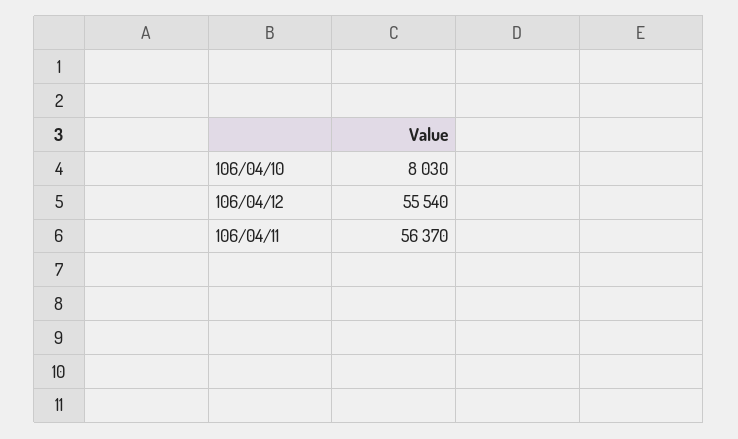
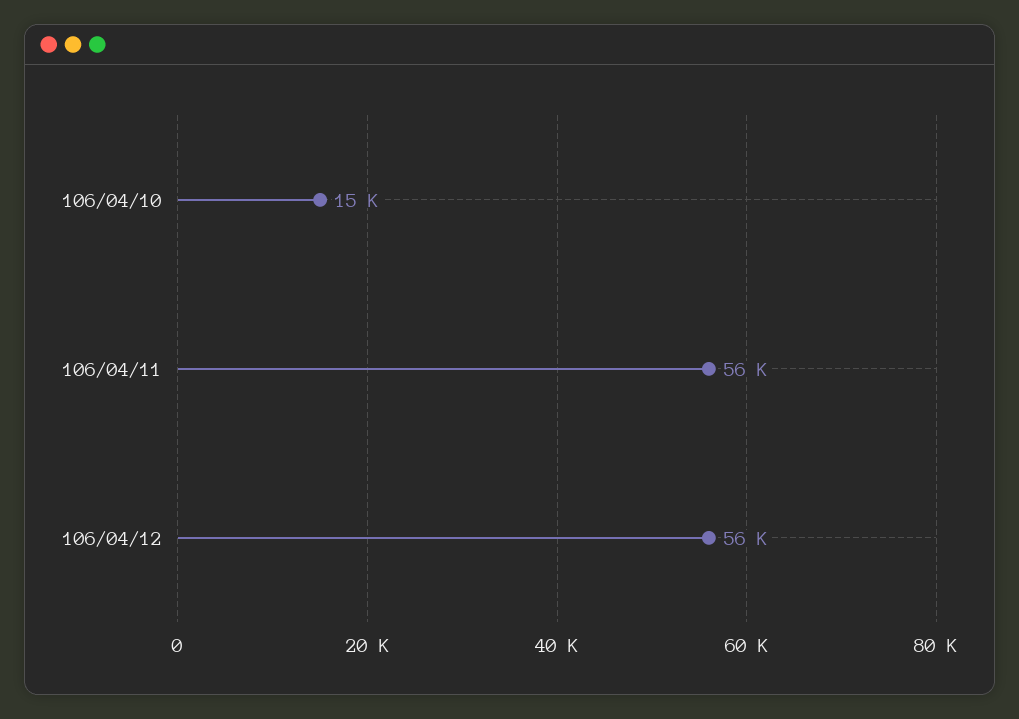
  {
-   "106/04/10": 8030,
+   "106/04/10": 15000,
    "106/04/12": 55540,
    "106/04/11": 56370
  }

